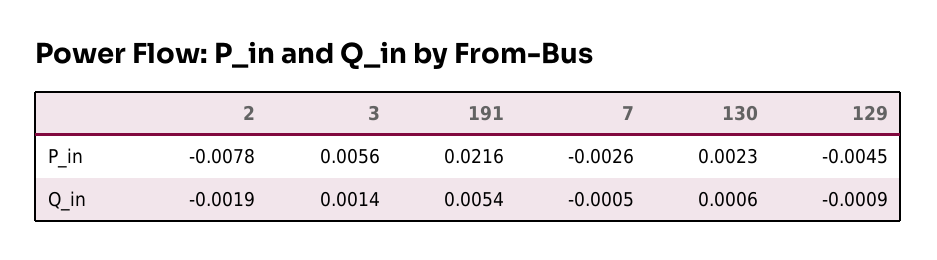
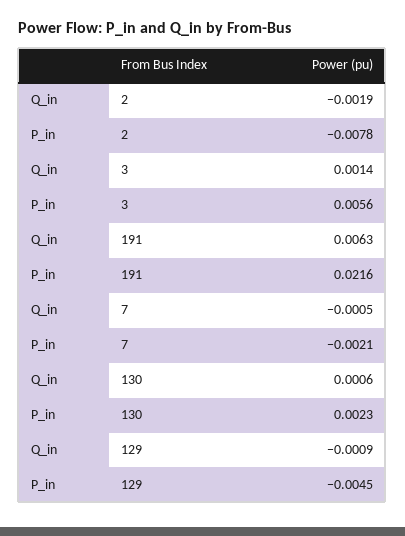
  {
    "2": {
      "P_in": -0.0078,
      "Q_in": -0.0019
    },
    "3": {
      "P_in": 0.0056,
      "Q_in": 0.0014
    },
    "191": {
      "P_in": 0.0216,
-     "Q_in": 0.0054
+     "Q_in": 0.0063
    },
    "7": {
-     "P_in": -0.0026,
+     "P_in": -0.0021,
      "Q_in": -0.0005
    },
    "130": {
      "P_in": 0.0023,
      "Q_in": 0.0006
    },
    "129": {
      "P_in": -0.0045,
      "Q_in": -0.0009
    }
  }

